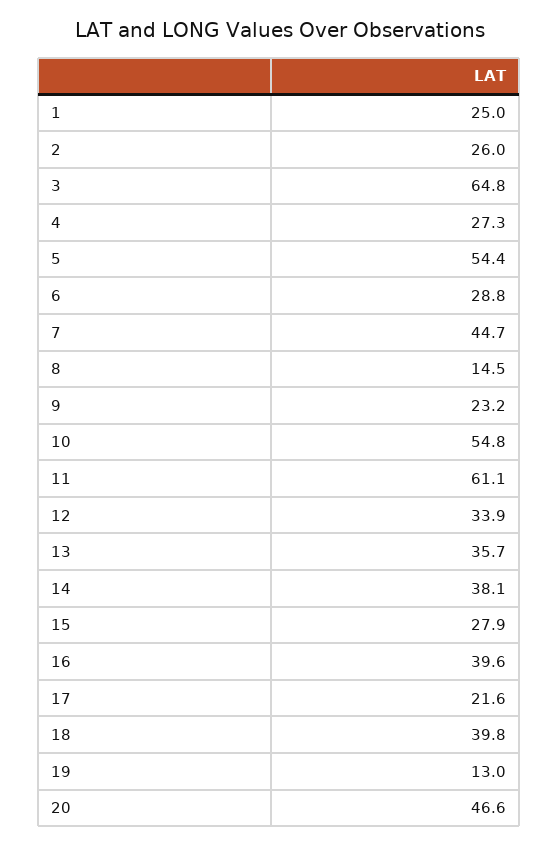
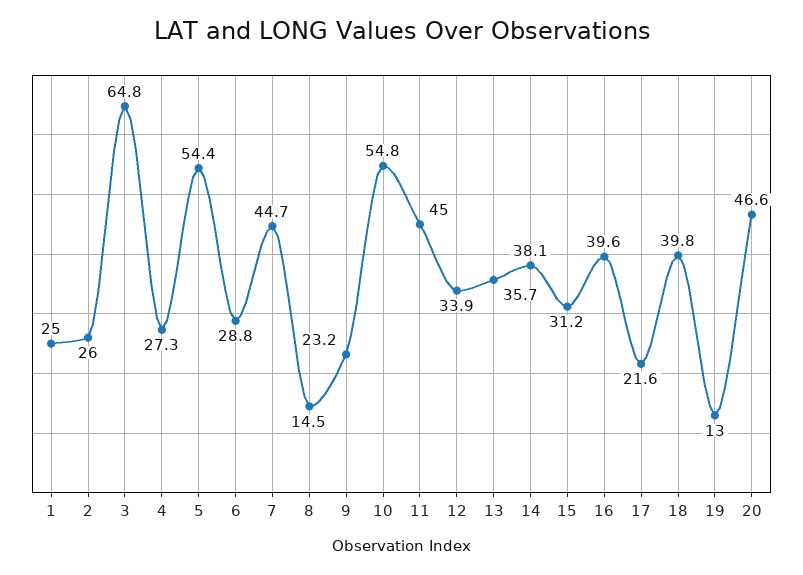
  {
    "1": 25,
    "2": 26,
    "3": 64.8,
    "4": 27.3,
    "5": 54.4,
    "6": 28.8,
    "7": 44.7,
    "8": 14.5,
    "9": 23.2,
    "10": 54.8,
-   "11": 61.1,
+   "11": 45,
    "12": 33.9,
    "13": 35.7,
    "14": 38.1,
-   "15": 27.9,
+   "15": 31.2,
    "16": 39.6,
    "17": 21.6,
    "18": 39.8,
    "19": 13,
    "20": 46.6
  }

